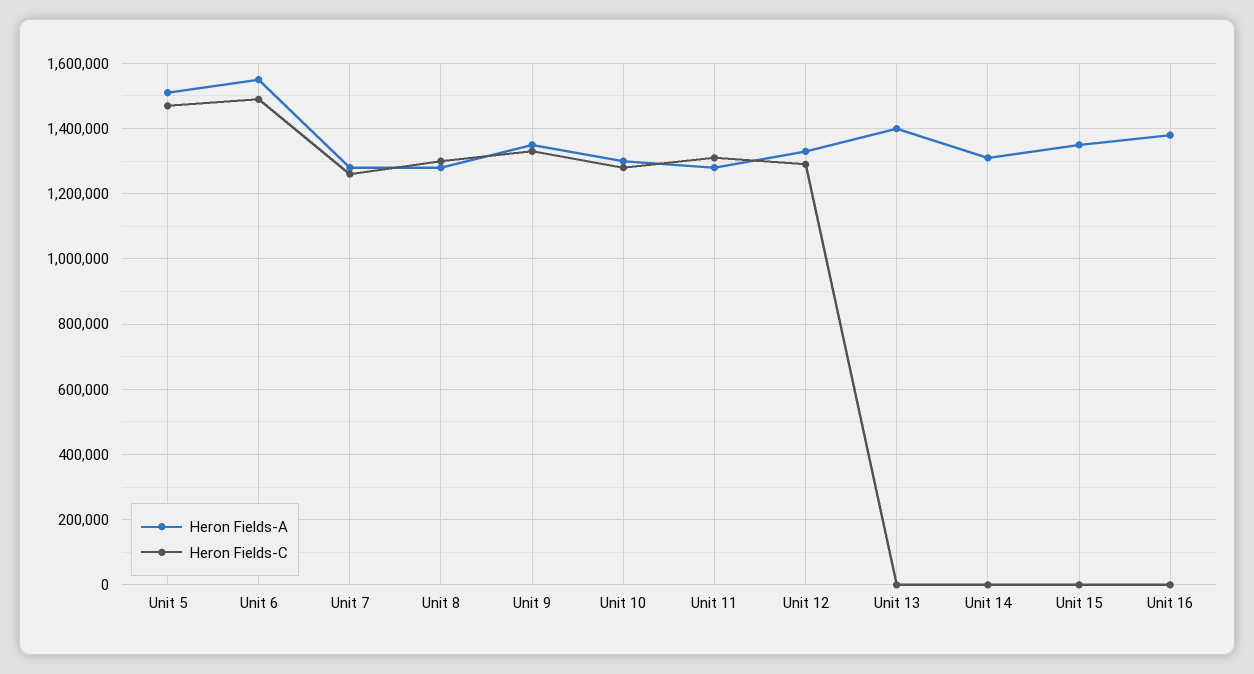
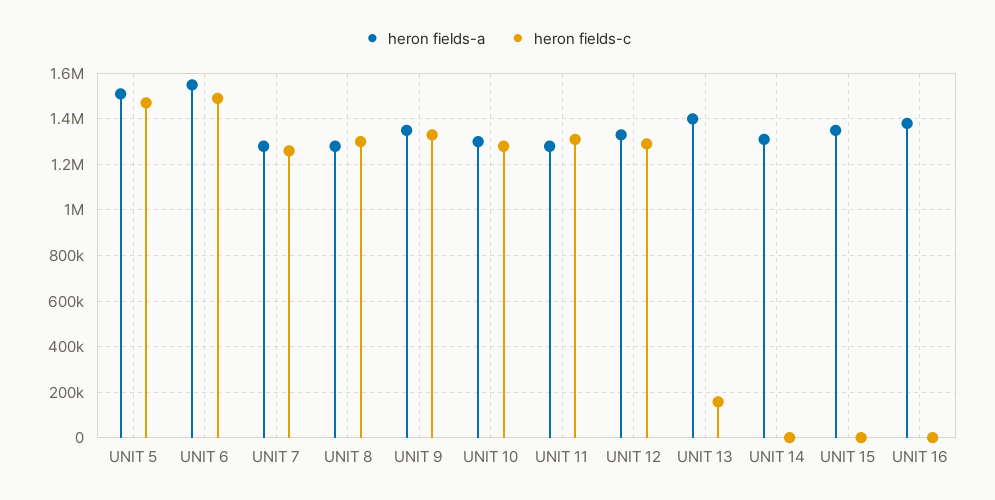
  {
    "Heron Fields-A": {
      "Unit 5": 1500000,
      "Unit 6": 1540000,
      "Unit 7": 1280000,
      "Unit 8": 1280000,
      "Unit 9": 1340000,
      "Unit 10": 1300000,
      "Unit 11": 1280000,
      "Unit 12": 1320000,
      "Unit 13": 1400000,
      "Unit 14": 1300000,
      "Unit 15": 1340000,
      "Unit 16": 1380000
    },
    "Heron Fields-C": {
      "Unit 5": 1460000,
      "Unit 6": 1480000,
      "Unit 7": 1260000,
      "Unit 8": 1300000,
      "Unit 9": 1320000,
      "Unit 10": 1280000,
      "Unit 11": 1300000,
      "Unit 12": 1280000,
-     "Unit 13": 0,
+     "Unit 13": 150000,
      "Unit 14": 0,
      "Unit 15": 0,
      "Unit 16": 0
    }
  }

